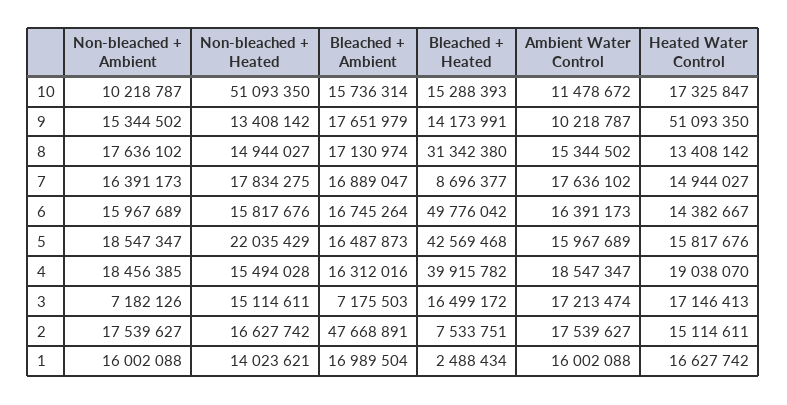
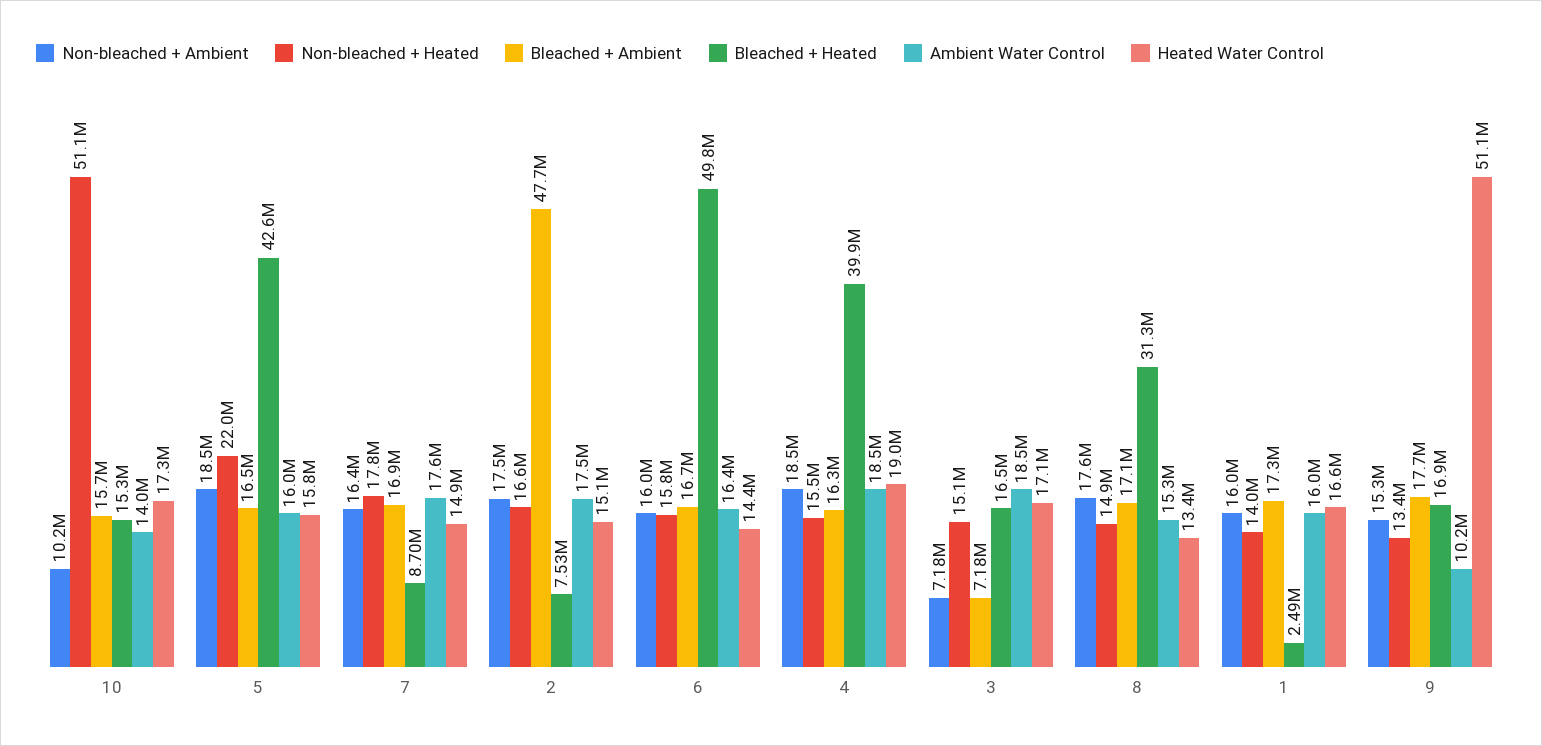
  {
    "Non-bleached + Ambient": {
      "10": 10218787,
      "9": 15344502,
      "8": 17636102,
      "7": 16391173,
      "6": 15967689,
      "5": 18547347,
      "4": 18456385,
      "3": 7182126,
      "2": 17539627,
      "1": 16002088
    },
    "Non-bleached + Heated": {
      "10": 51093350,
      "9": 13408142,
      "8": 14944027,
      "7": 17834275,
      "6": 15817676,
      "5": 22035429,
      "4": 15494028,
      "3": 15114611,
      "2": 16627742,
      "1": 14023621
    },
    "Bleached + Ambient": {
      "10": 15736314,
      "9": 17651979,
      "8": 17130974,
      "7": 16889047,
      "6": 16745264,
      "5": 16487873,
      "4": 16312016,
      "3": 7175503,
      "2": 47668891,
-     "1": 16989504
+     "1": 17300000
    },
    "Bleached + Heated": {
      "10": 15288393,
-     "9": 14173991,
+     "9": 16900000,
      "8": 31342380,
      "7": 8696377,
      "6": 49776042,
      "5": 42569468,
      "4": 39915782,
      "3": 16499172,
      "2": 7533751,
      "1": 2488434
    },
    "Ambient Water Control": {
-     "10": 11478672,
+     "10": 14000000,
      "9": 10218787,
      "8": 15344502,
      "7": 17636102,
      "6": 16391173,
      "5": 15967689,
      "4": 18547347,
-     "3": 17213474,
+     "3": 18500000,
      "2": 17539627,
      "1": 16002088
    },
    "Heated Water Control": {
      "10": 17325847,
      "9": 51093350,
      "8": 13408142,
      "7": 14944027,
      "6": 14382667,
      "5": 15817676,
      "4": 19038070,
      "3": 17146413,
      "2": 15114611,
      "1": 16627742
    }
  }

